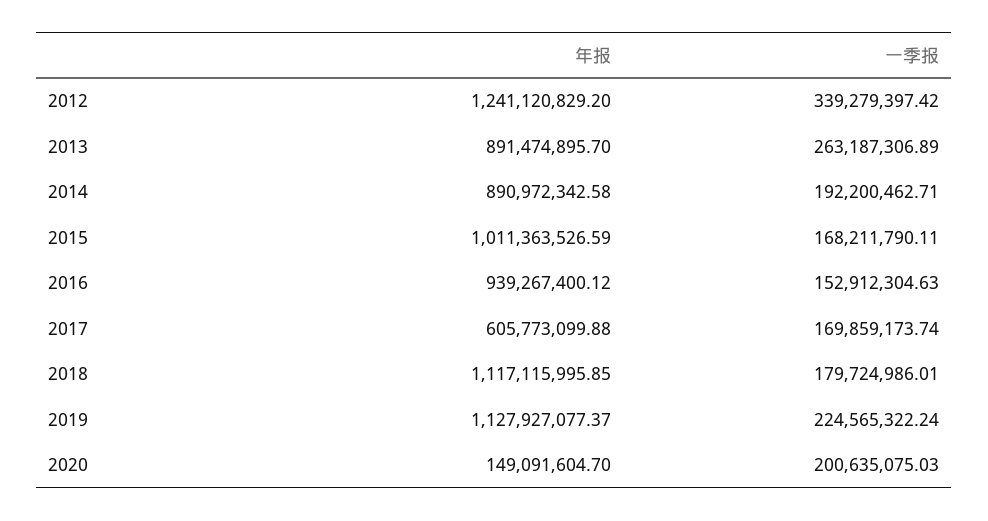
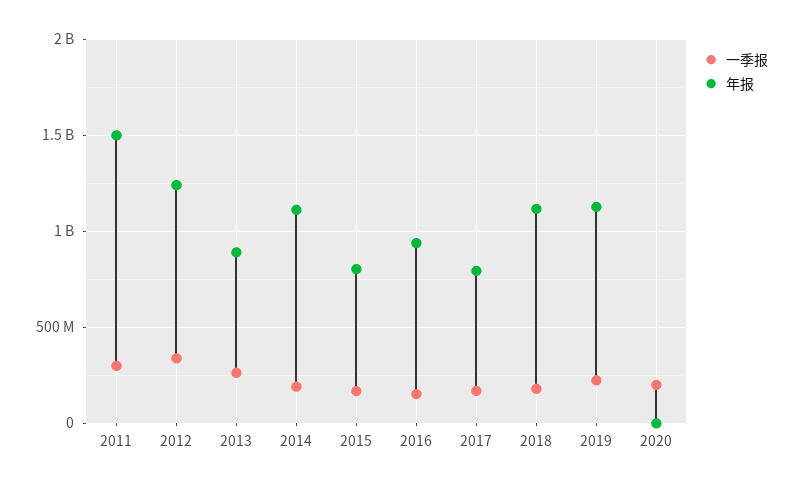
  {
    "年报": {
      "2012": 1241120829.2,
      "2013": 891474895.7,
-     "2014": 890972342.58,
+     "2014": 1100000000,
-     "2015": 1011363526.59,
+     "2015": 800000000,
      "2016": 939267400.12,
-     "2017": 605773099.88,
+     "2017": 800000000,
      "2018": 1117115995.85,
      "2019": 1127927077.37,
-     "2020": 149091604.7
+     "2020": 0,
+     "2011": 1500000000
    },
    "一季报": {
      "2012": 339279397.42,
      "2013": 263187306.89,
      "2014": 192200462.71,
      "2015": 168211790.11,
      "2016": 152912304.63,
      "2017": 169859173.74,
      "2018": 179724986.01,
      "2019": 224565322.24,
-     "2020": 200635075.03
+     "2020": 200635075.03,
+     "2011": 300000000
    }
  }

